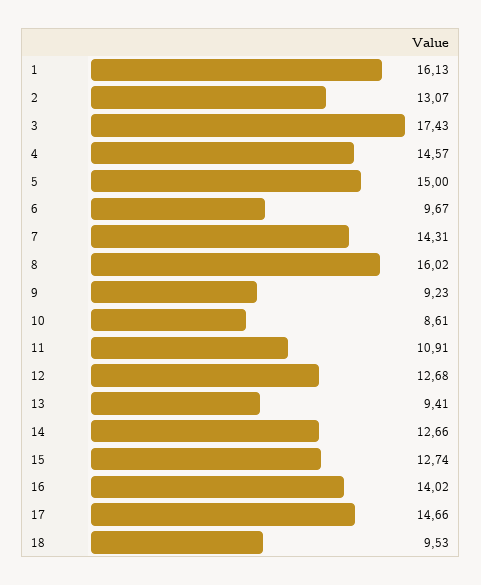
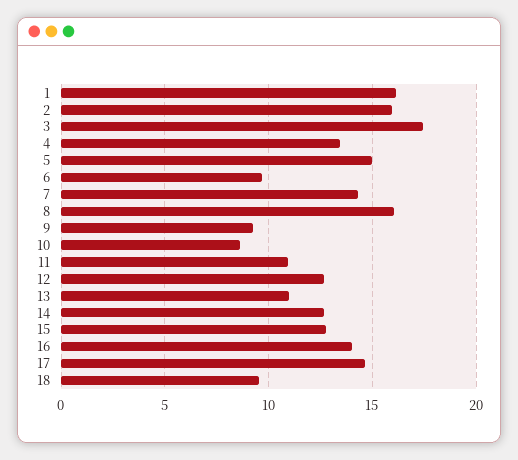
  {
    "1": 16.13,
-   "2": 13.07,
+   "2": 16,
    "3": 17.43,
-   "4": 14.57,
+   "4": 13.5,
    "5": 15,
    "6": 9.67,
    "7": 14.31,
    "8": 16.02,
    "9": 9.23,
    "10": 8.61,
    "11": 10.91,
    "12": 12.68,
-   "13": 9.41,
+   "13": 11,
    "14": 12.66,
    "15": 12.74,
    "16": 14.02,
    "17": 14.66,
    "18": 9.53
  }

